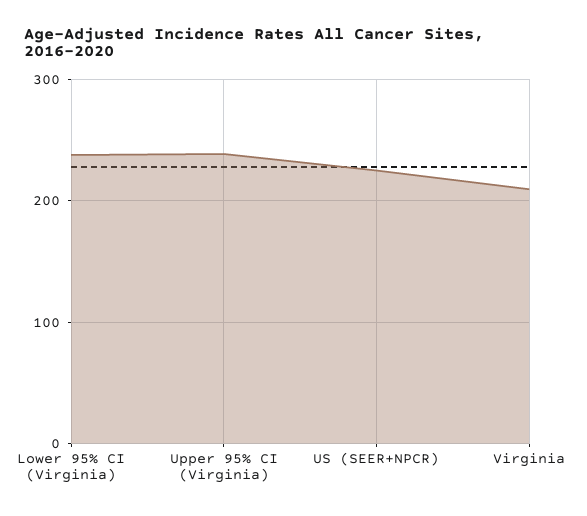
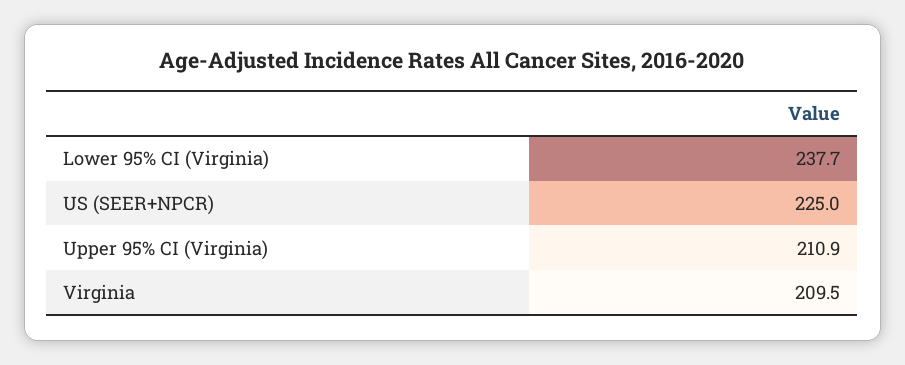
  {
    "Lower 95% CI (Virginia)": 237.7,
-   "Upper 95% CI (Virginia)": 240,
+   "Upper 95% CI (Virginia)": 210.9,
    "US (SEER+NPCR)": 225,
    "Virginia": 209.5
  }

